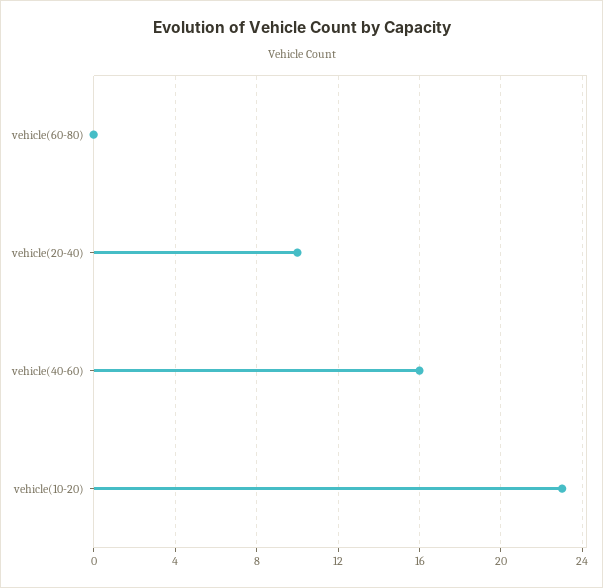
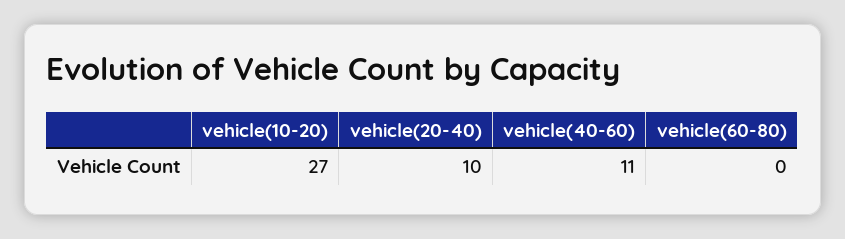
  {
    "vehicle(60-80)": 0,
    "vehicle(20-40)": 10,
-   "vehicle(40-60)": 16,
+   "vehicle(40-60)": 11,
-   "vehicle(10-20)": 23
+   "vehicle(10-20)": 27
  }

